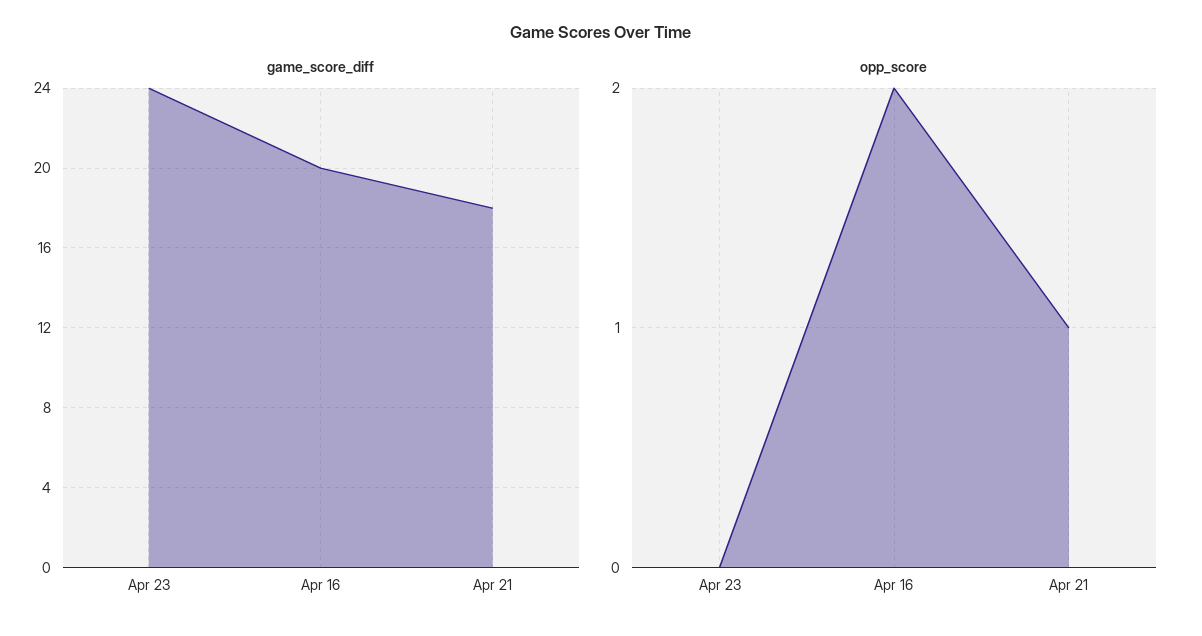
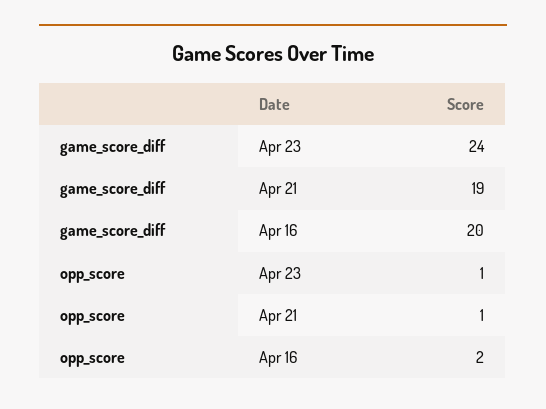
  {
    "game_score_diff": {
      "Apr 23": 24,
      "Apr 16": 20,
-     "Apr 21": 18
+     "Apr 21": 19
    },
    "opp_score": {
-     "Apr 23": 0,
+     "Apr 23": 1,
      "Apr 16": 2,
      "Apr 21": 1
    }
  }

